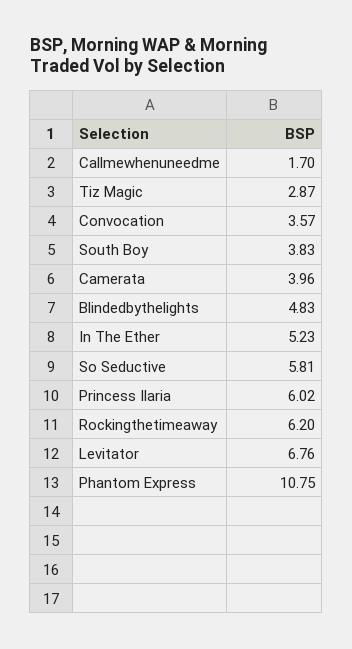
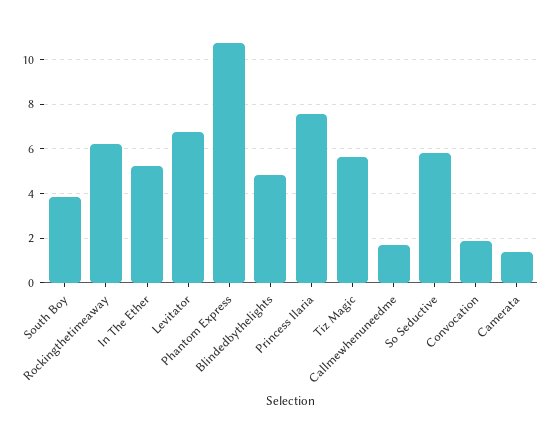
  {
    "Callmewhenuneedme": 1.7,
-   "Tiz Magic": 2.87,
+   "Tiz Magic": 5.5,
-   "Convocation": 3.57,
+   "Convocation": 2,
    "South Boy": 3.83,
-   "Camerata": 3.96,
+   "Camerata": 1.5,
    "Blindedbythelights": 4.83,
    "In The Ether": 5.23,
    "So Seductive": 5.81,
-   "Princess Ilaria": 6.02,
+   "Princess Ilaria": 7.5,
    "Rockingthetimeaway": 6.2,
    "Levitator": 6.76,
    "Phantom Express": 10.75
  }

